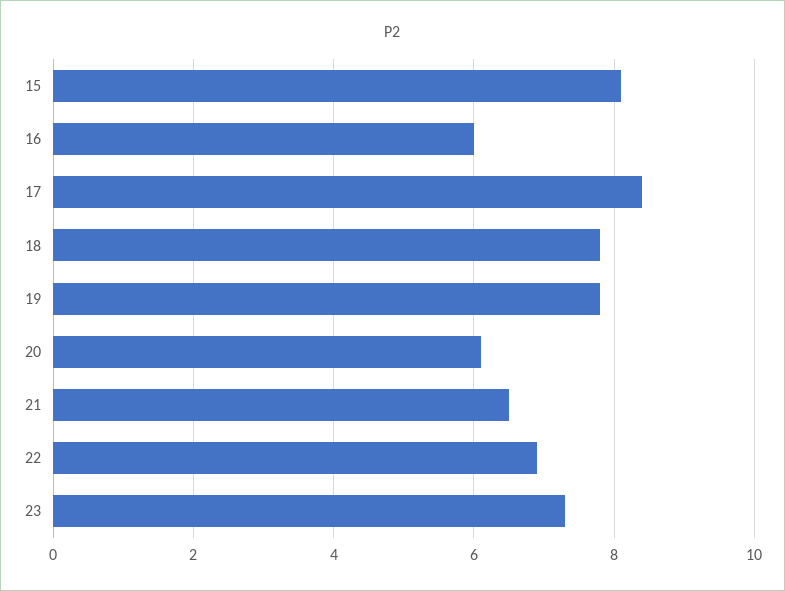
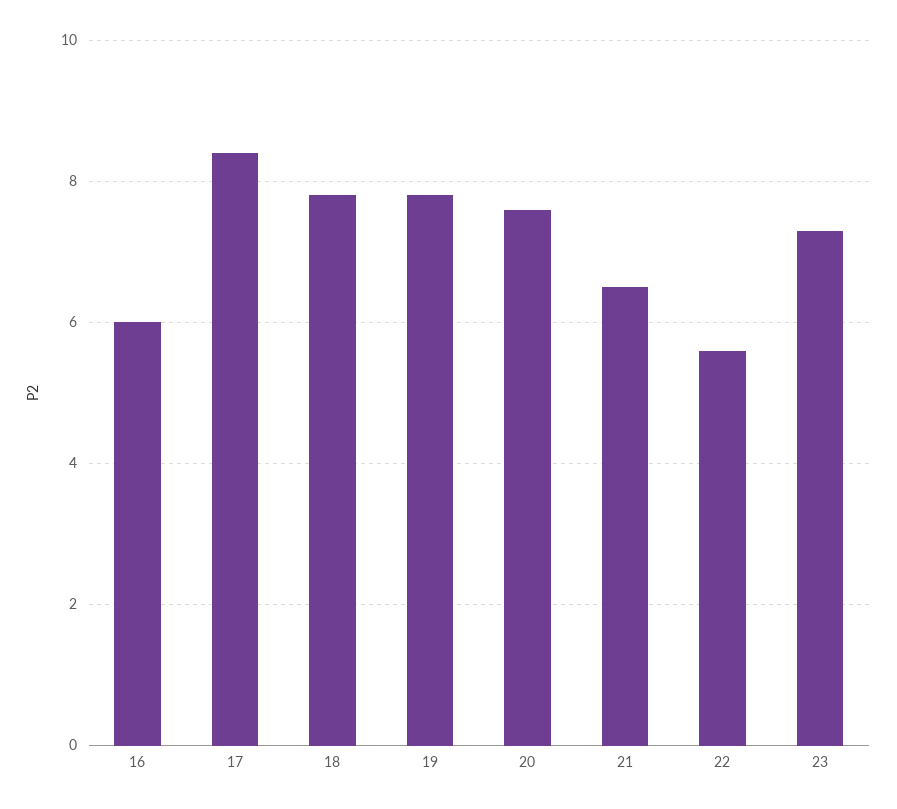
  {
-   "15": 8,
    "16": 6,
    "17": 8.5,
    "18": 8,
    "19": 8,
-   "20": 6,
+   "20": 7.5,
    "21": 6.5,
-   "22": 7,
+   "22": 5.5,
    "23": 7.5
  }

